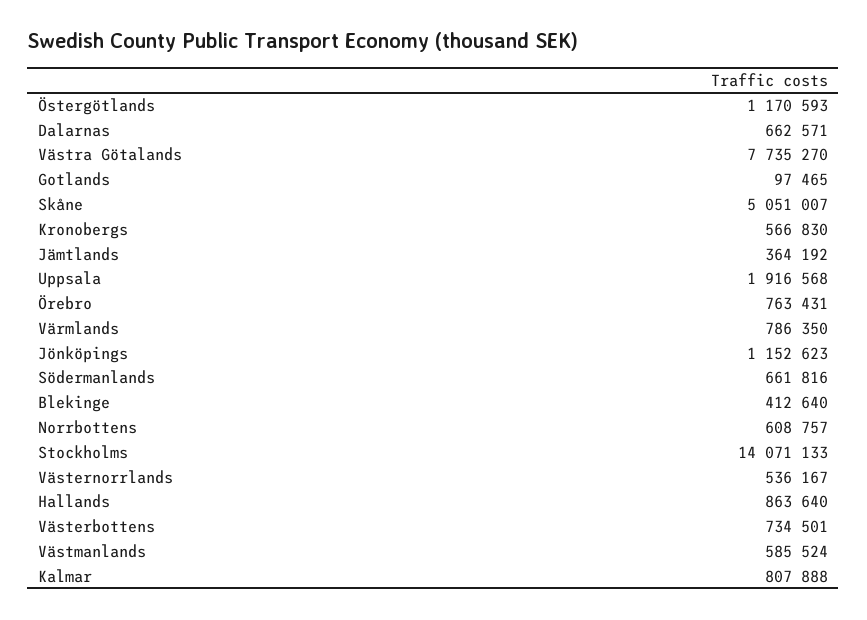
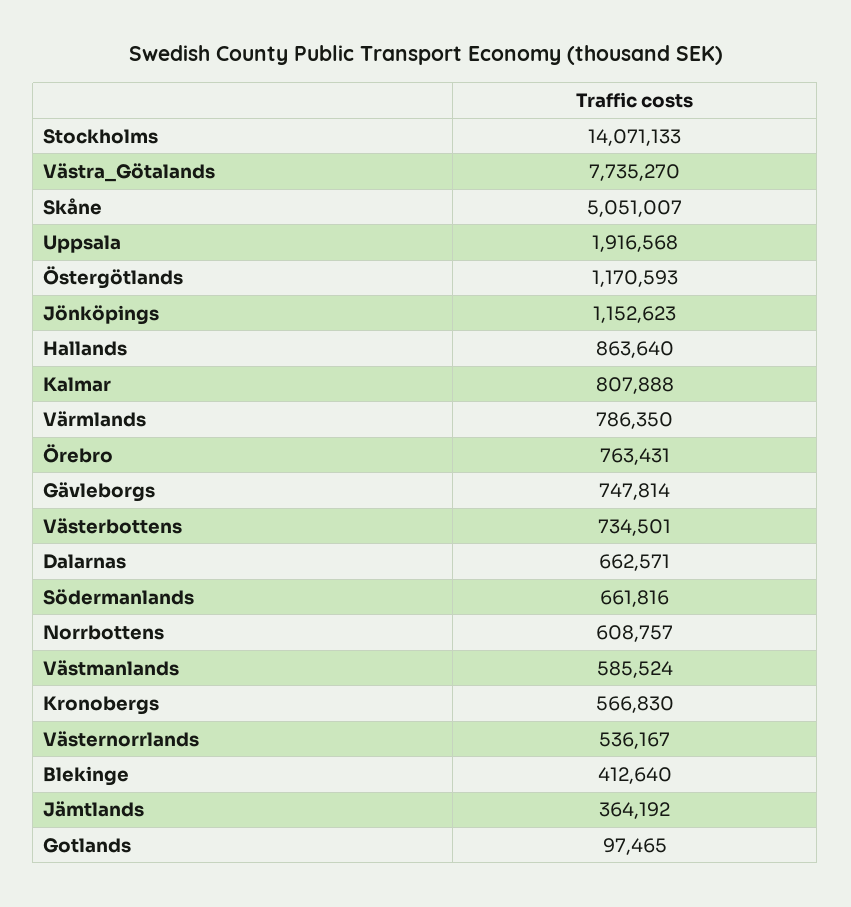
  {
    "Östergötlands": 1170593,
    "Dalarnas": 662571,
    "Västra Götalands": 7735270,
    "Gotlands": 97465,
    "Skåne": 5051007,
    "Kronobergs": 566830,
    "Jämtlands": 364192,
    "Uppsala": 1916568,
    "Örebro": 763431,
    "Värmlands": 786350,
    "Jönköpings": 1152623,
    "Södermanlands": 661816,
    "Blekinge": 412640,
    "Norrbottens": 608757,
    "Stockholms": 14071133,
    "Västernorrlands": 536167,
    "Hallands": 863640,
    "Västerbottens": 734501,
    "Västmanlands": 585524,
-   "Kalmar": 807888
+   "Kalmar": 807888,
+   "Gävleborgs": 747814
  }

